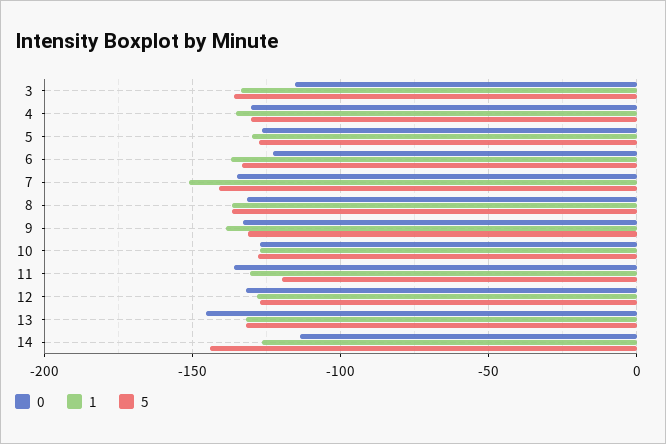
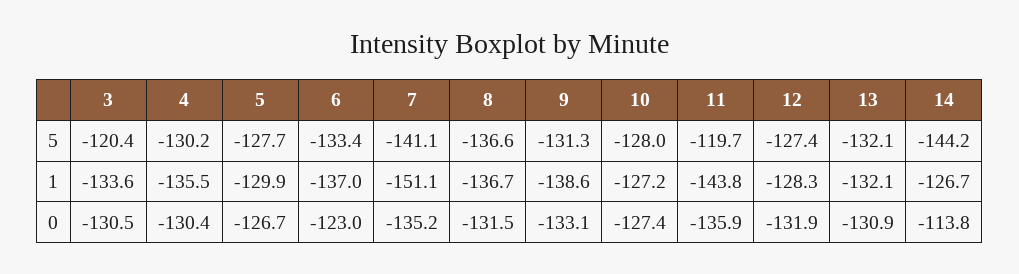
  {
    "0": {
-     "3": -115,
+     "3": -130.5,
      "4": -130.4,
      "5": -126.7,
      "6": -123,
      "7": -135.2,
      "8": -131.5,
      "9": -133.1,
      "10": -127.4,
      "11": -135.9,
      "12": -131.9,
-     "13": -145,
+     "13": -130.9,
      "14": -113.8
    },
    "1": {
      "3": -133.6,
      "4": -135.5,
      "5": -129.9,
      "6": -137,
      "7": -151.1,
      "8": -136.7,
      "9": -138.6,
      "10": -127.2,
-     "11": -130,
+     "11": -143.8,
      "12": -128.3,
      "13": -132.1,
      "14": -126.7
    },
    "5": {
-     "3": -135,
+     "3": -120.4,
      "4": -130.2,
      "5": -127.7,
      "6": -133.4,
      "7": -141.1,
      "8": -136.6,
      "9": -131.3,
      "10": -128,
      "11": -119.7,
      "12": -127.4,
      "13": -132.1,
      "14": -144.2
    }
  }

